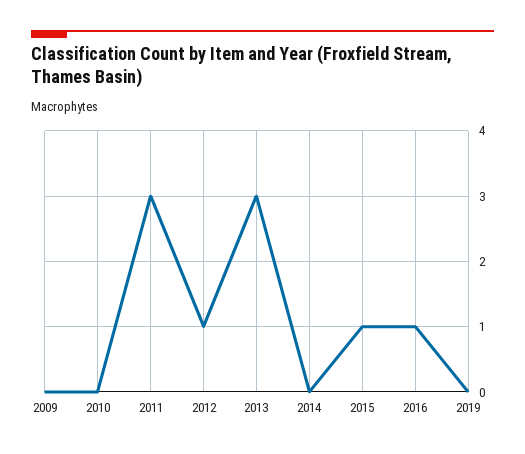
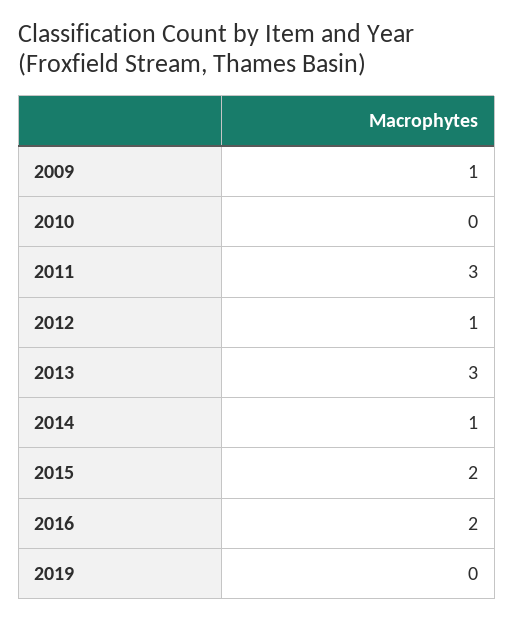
  {
-   "2009": 0,
+   "2009": 1,
    "2010": 0,
    "2011": 3,
    "2012": 1,
    "2013": 3,
-   "2014": 0,
+   "2014": 1,
-   "2015": 1,
+   "2015": 2,
-   "2016": 1,
+   "2016": 2,
    "2019": 0
  }

